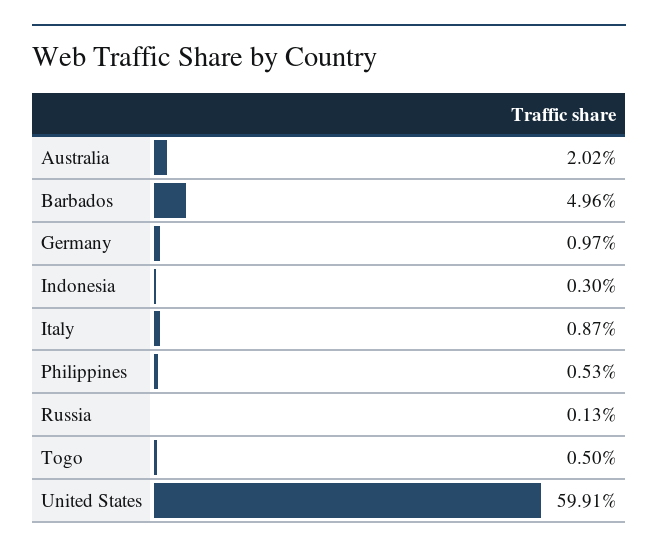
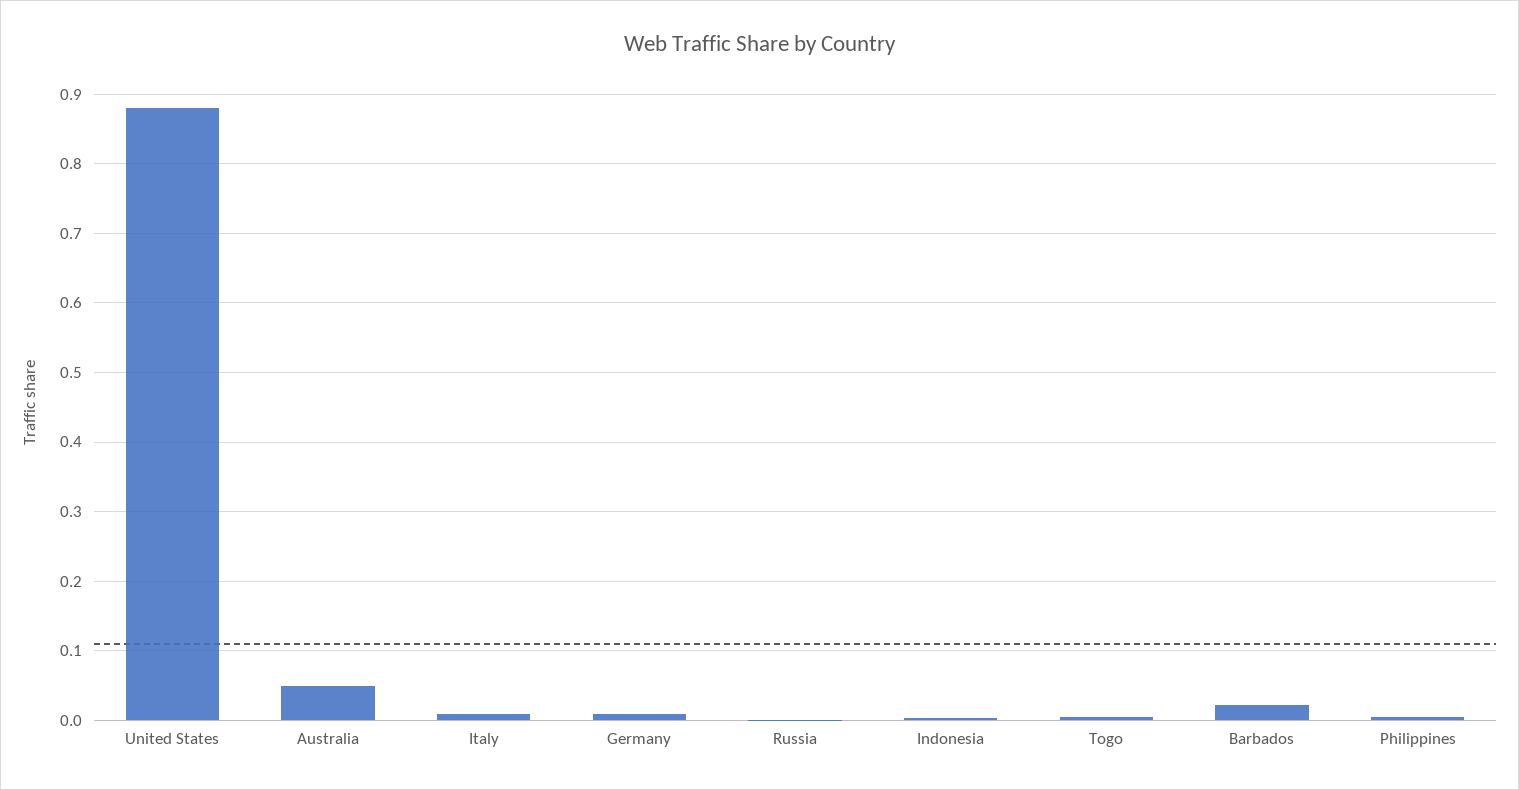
  {
-   "Australia": 0.0202,
+   "Australia": 0.05,
-   "Barbados": 0.0496,
+   "Barbados": 0.02,
    "Germany": 0.0097,
    "Indonesia": 0.003,
    "Italy": 0.0087,
    "Philippines": 0.0053,
    "Russia": 0.0013,
    "Togo": 0.005,
-   "United States": 0.5991
+   "United States": 0.88
  }

